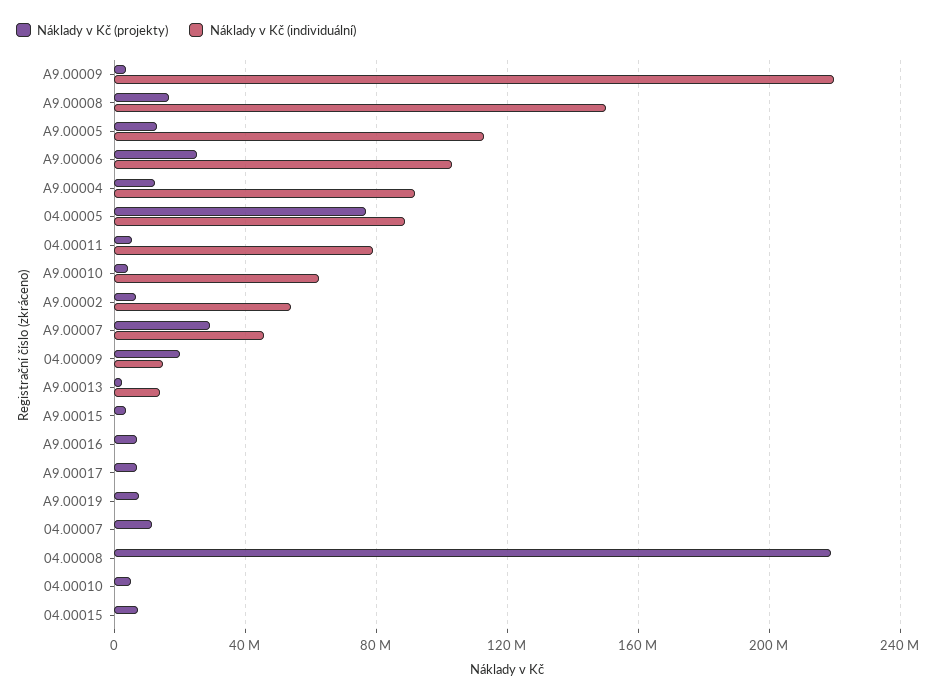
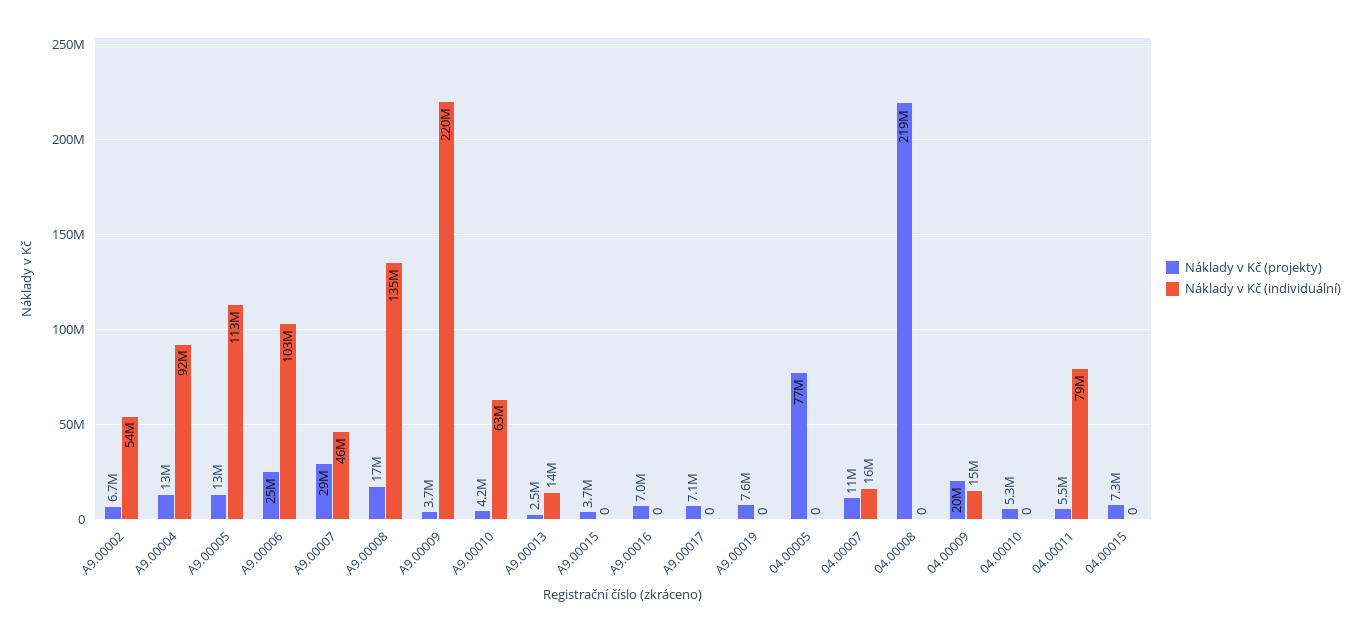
  {
    "Náklady v Kč (projekty)": {
      "A9.00009": 3700000,
      "A9.00008": 17000000,
      "A9.00005": 13000000,
      "A9.00006": 25000000,
      "A9.00004": 13000000,
      "04.00005": 77000000,
      "04.00011": 5500000,
      "A9.00010": 4200000,
      "A9.00002": 6700000,
      "A9.00007": 29000000,
      "04.00009": 20000000,
      "A9.00013": 2500000,
      "A9.00015": 3700000,
      "A9.00016": 7000000,
      "A9.00017": 7100000,
      "A9.00019": 7600000,
      "04.00007": 11000000,
      "04.00008": 219000000,
      "04.00010": 5300000,
      "04.00015": 7300000
    },
    "Náklady v Kč (individuální)": {
      "A9.00009": 220000000,
-     "A9.00008": 150000000,
+     "A9.00008": 135000000,
      "A9.00005": 113000000,
      "A9.00006": 103000000,
      "A9.00004": 92000000,
-     "04.00005": 90000000,
+     "04.00005": 0,
      "04.00011": 79000000,
      "A9.00010": 63000000,
      "A9.00002": 54000000,
      "A9.00007": 46000000,
      "04.00009": 15000000,
      "A9.00013": 14000000,
      "A9.00015": 0,
      "A9.00016": 0,
      "A9.00017": 0,
      "A9.00019": 0,
-     "04.00007": 0,
+     "04.00007": 16000000,
      "04.00008": 0,
      "04.00010": 0,
      "04.00015": 0
    }
  }

